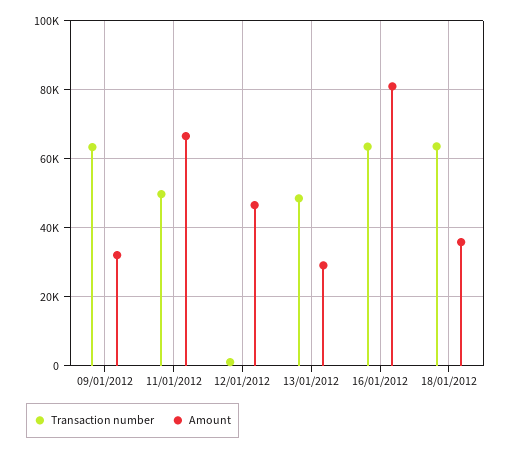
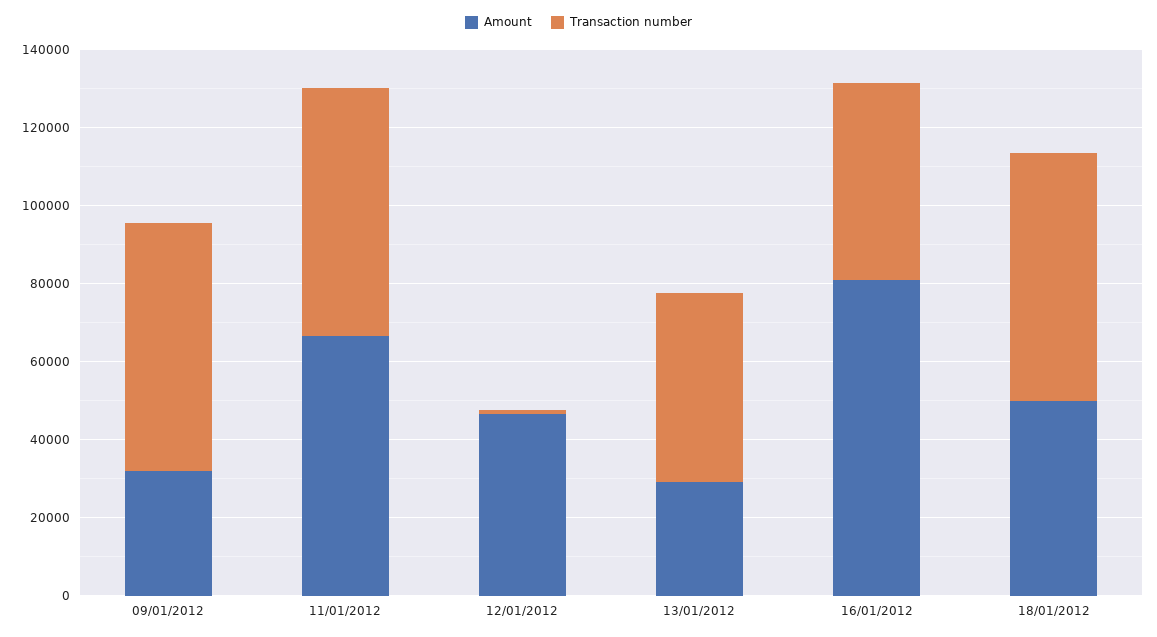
  {
    "Transaction number": {
      "09/01/2012": 64000,
-     "11/01/2012": 50000,
+     "11/01/2012": 65000,
      "12/01/2012": 2000,
      "13/01/2012": 48000,
-     "16/01/2012": 64000,
+     "16/01/2012": 50000,
      "18/01/2012": 64000
    },
    "Amount": {
      "09/01/2012": 32000,
      "11/01/2012": 66000,
      "12/01/2012": 46000,
      "13/01/2012": 30000,
      "16/01/2012": 82000,
-     "18/01/2012": 36000
+     "18/01/2012": 50000
    }
  }

